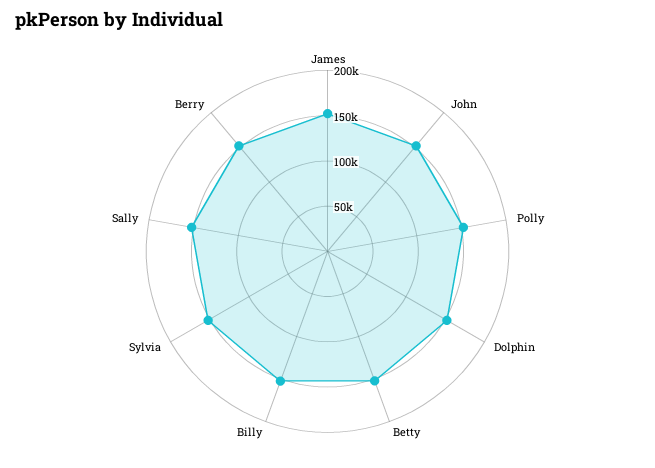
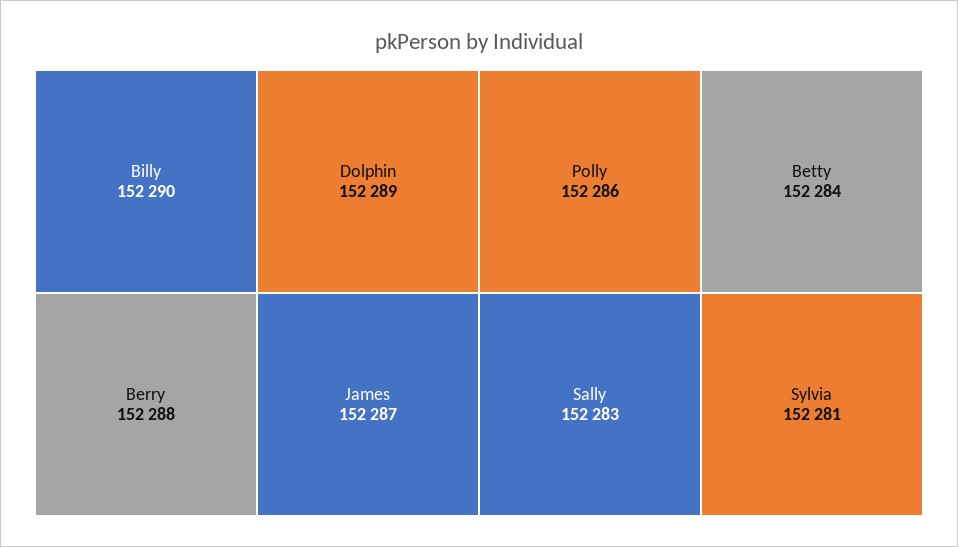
  {
    "James": 152287,
-   "John": 150000,
    "Polly": 152286,
    "Dolphin": 152289,
    "Betty": 152284,
    "Billy": 152290,
    "Sylvia": 152281,
    "Sally": 152283,
    "Berry": 152288
  }

